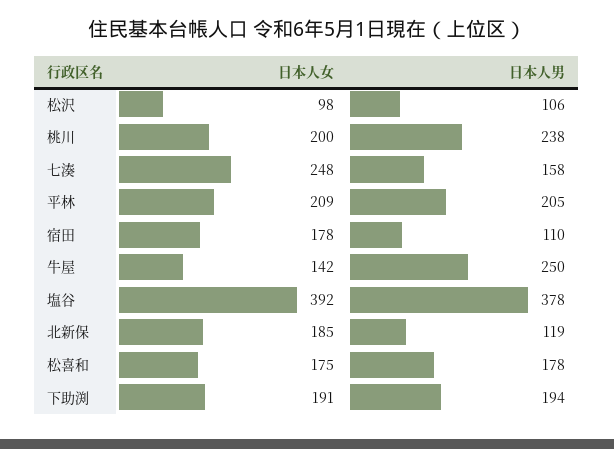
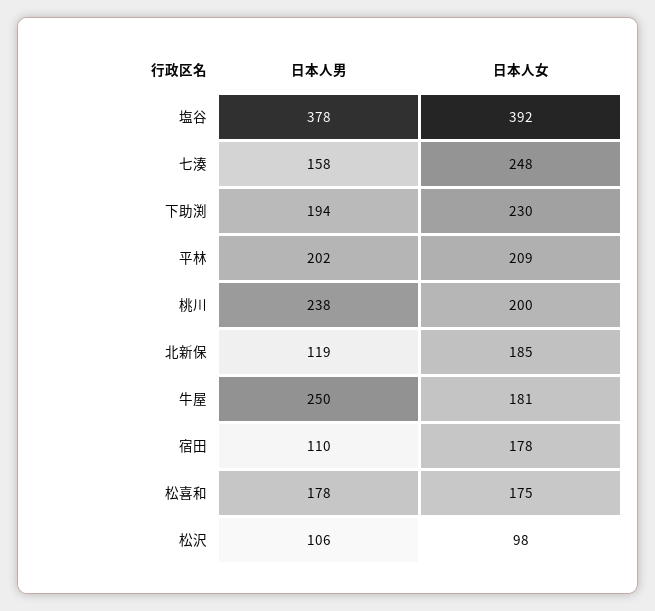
  {
    "日本人女": {
      "松沢": 98,
      "桃川": 200,
      "七湊": 248,
      "平林": 209,
      "宿田": 178,
-     "牛屋": 142,
+     "牛屋": 181,
      "塩谷": 392,
      "北新保": 185,
      "松喜和": 175,
-     "下助渕": 191
+     "下助渕": 230
    },
    "日本人男": {
      "松沢": 106,
      "桃川": 238,
      "七湊": 158,
-     "平林": 205,
+     "平林": 202,
      "宿田": 110,
      "牛屋": 250,
      "塩谷": 378,
      "北新保": 119,
      "松喜和": 178,
      "下助渕": 194
    }
  }

